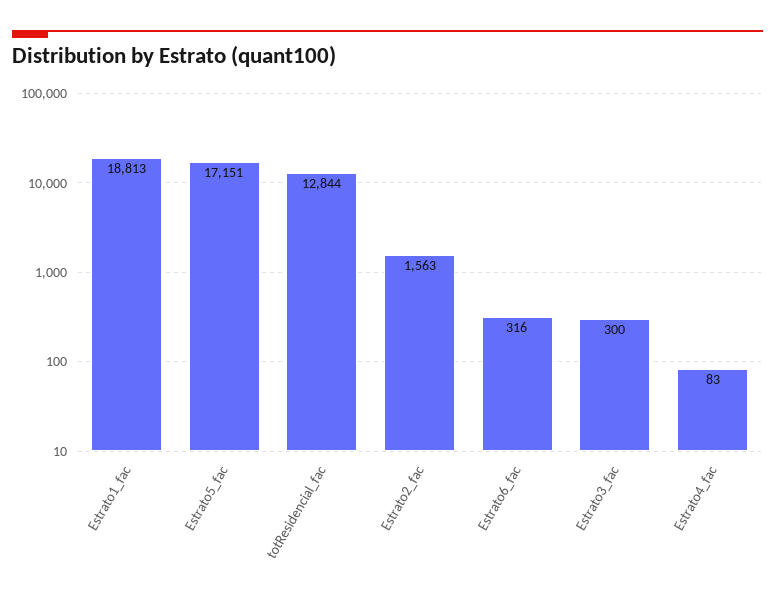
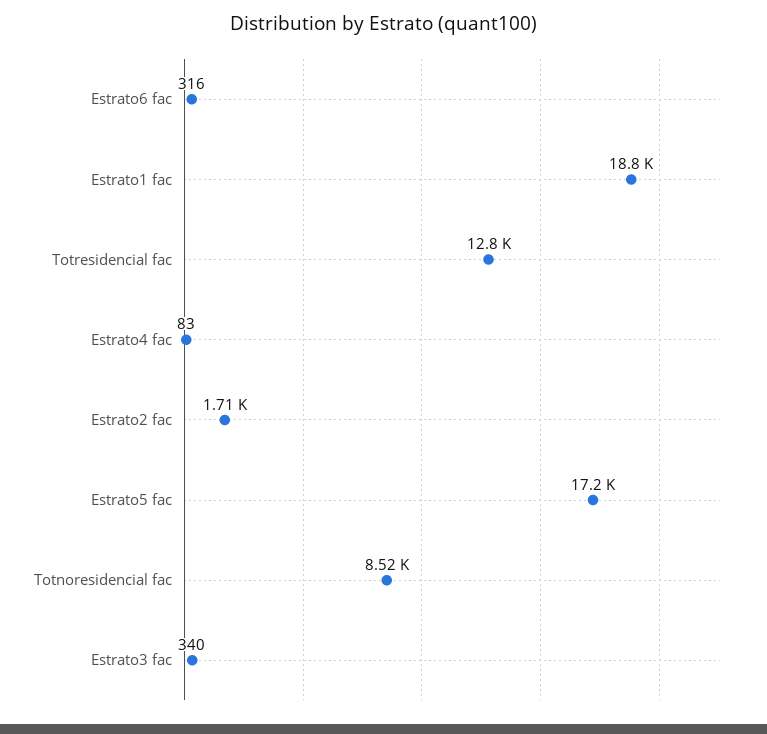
  {
    "Estrato1_fac": 18813,
    "Estrato5_fac": 17151,
    "totResidencial_fac": 12844,
-   "Estrato2_fac": 1563,
+   "Estrato2_fac": 1710,
    "Estrato6_fac": 316,
-   "Estrato3_fac": 300,
+   "Estrato3_fac": 340,
-   "Estrato4_fac": 83
+   "Estrato4_fac": 83,
+   "Totnoresidencial fac": 8520
  }

